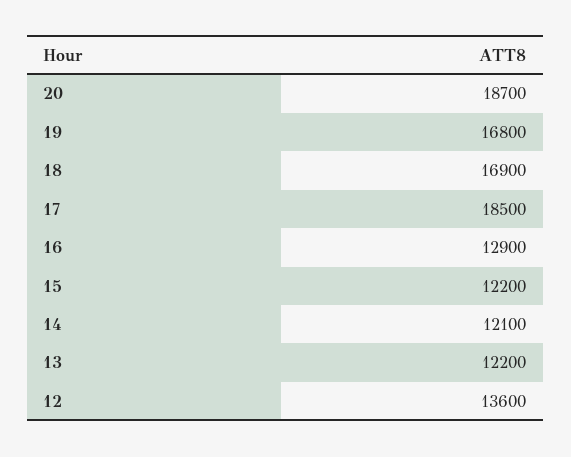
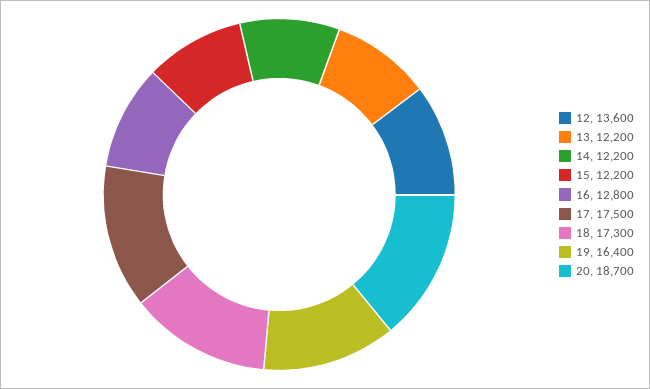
  {
    "20": 18700,
-   "19": 16800,
+   "19": 16400,
-   "18": 16900,
+   "18": 17300,
-   "17": 18500,
+   "17": 17500,
-   "16": 12900,
+   "16": 12800,
    "15": 12200,
-   "14": 12100,
+   "14": 12200,
    "13": 12200,
    "12": 13600
  }

